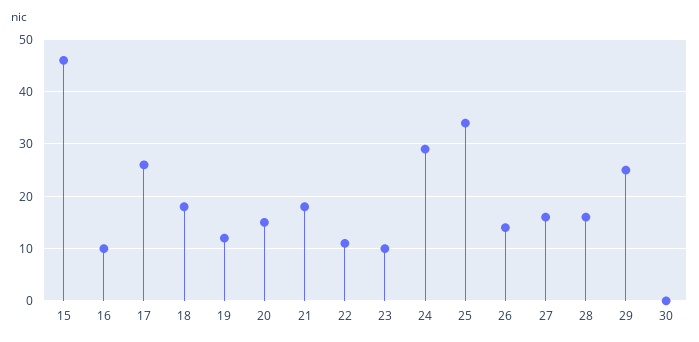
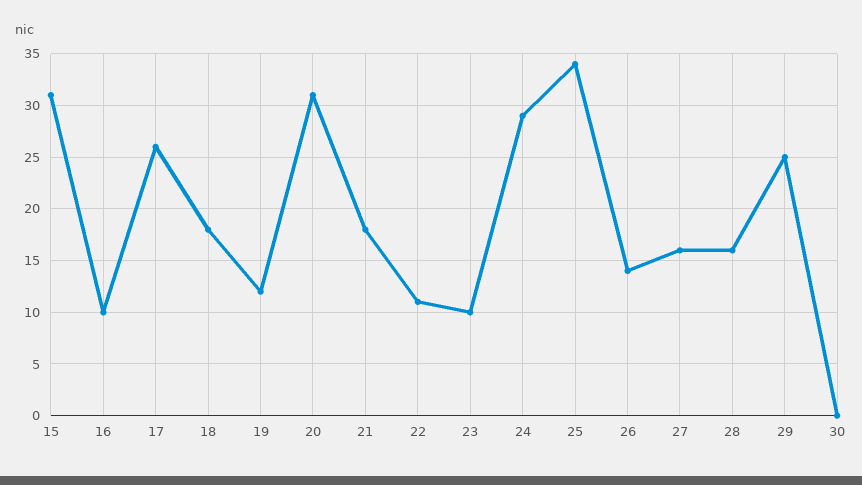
  {
-   "15": 45,
+   "15": 31,
    "16": 10,
    "17": 26,
    "18": 18,
    "19": 12,
-   "20": 15,
+   "20": 31,
    "21": 18,
    "22": 11,
    "23": 10,
    "24": 29,
    "25": 34,
    "26": 14,
    "27": 16,
    "28": 16,
    "29": 25,
    "30": 0
  }

